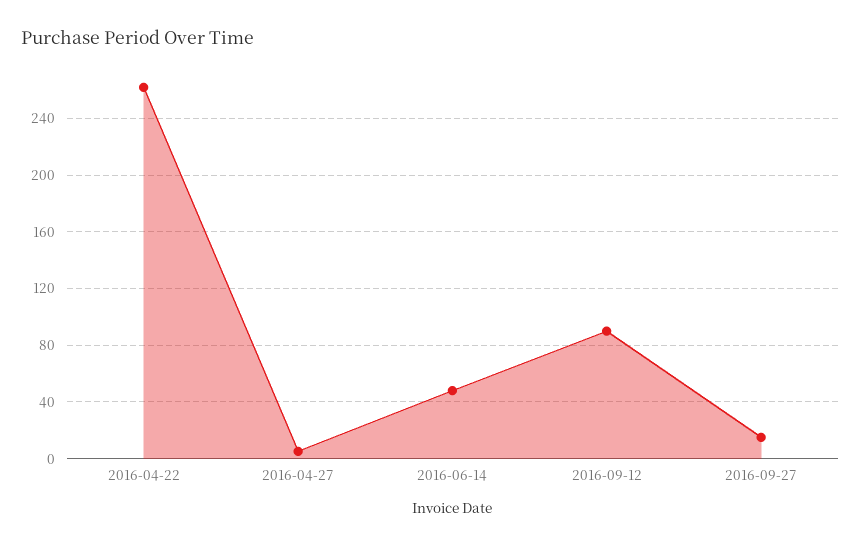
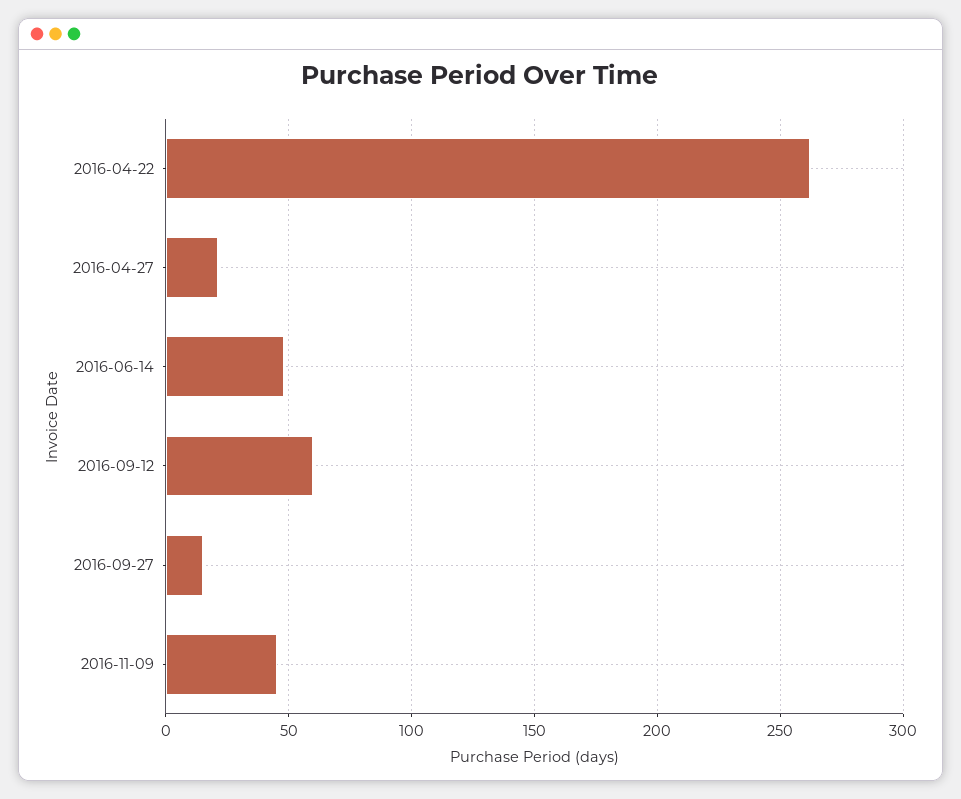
  {
    "2016-04-22": 260,
-   "2016-04-27": 5,
+   "2016-04-27": 20,
    "2016-06-14": 50,
-   "2016-09-12": 90,
+   "2016-09-12": 60,
-   "2016-09-27": 15
+   "2016-09-27": 15,
+   "2016-11-09": 45
  }

